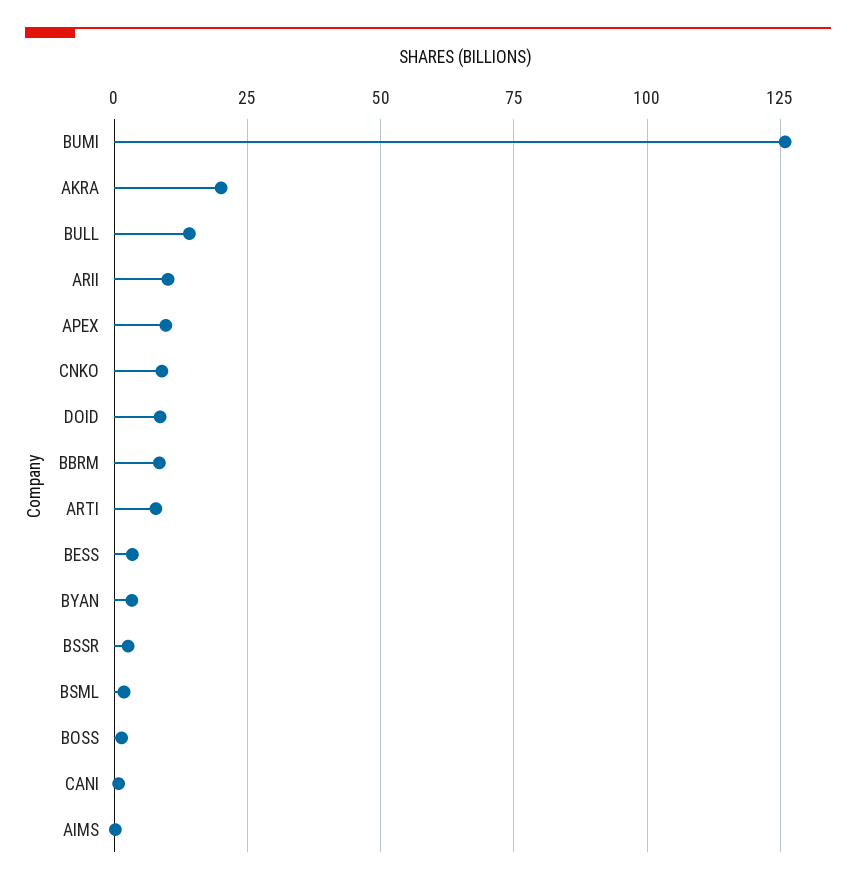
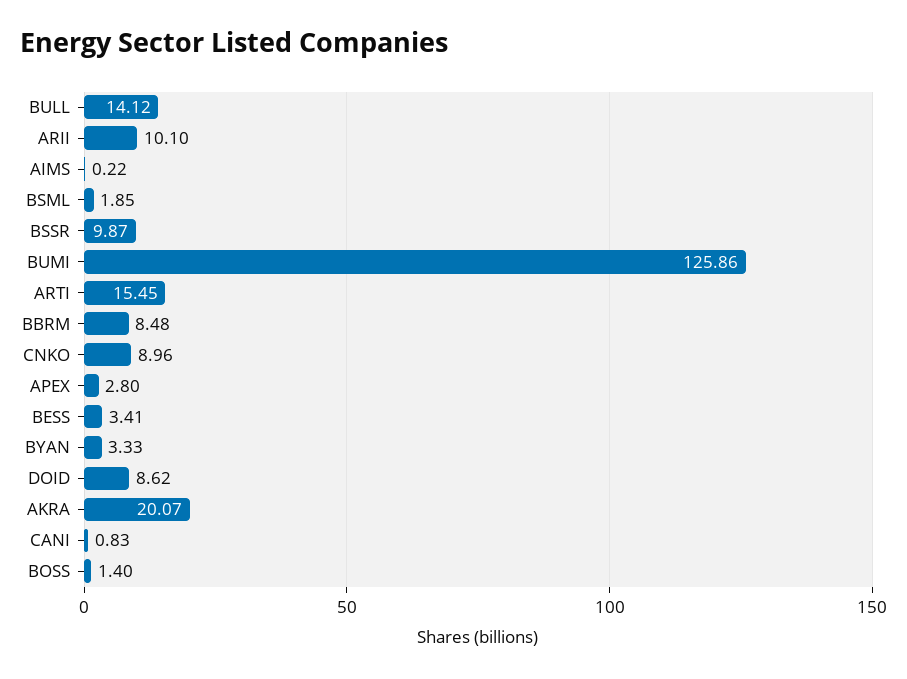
  {
    "BUMI": 125.86,
    "AKRA": 20.07,
    "BULL": 14.12,
    "ARII": 10.1,
-   "APEX": 10,
+   "APEX": 2.8,
    "CNKO": 8.96,
    "DOID": 8.62,
    "BBRM": 8.48,
-   "ARTI": 7.5,
+   "ARTI": 15.45,
    "BESS": 3.41,
    "BYAN": 3.33,
-   "BSSR": 2.5,
+   "BSSR": 9.87,
    "BSML": 1.85,
    "BOSS": 1.4,
    "CANI": 0.83,
    "AIMS": 0.22
  }

